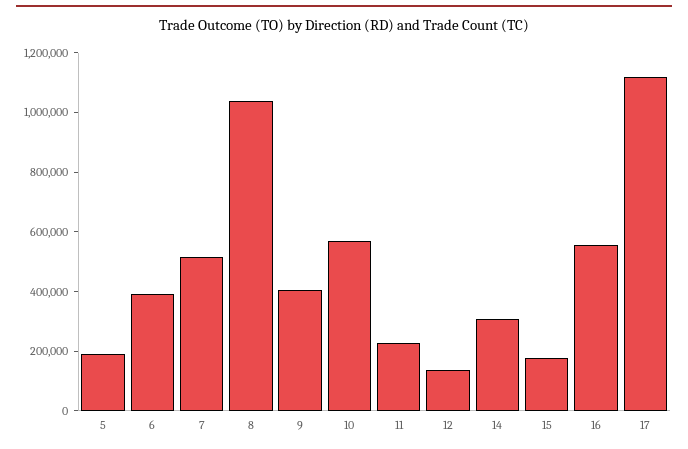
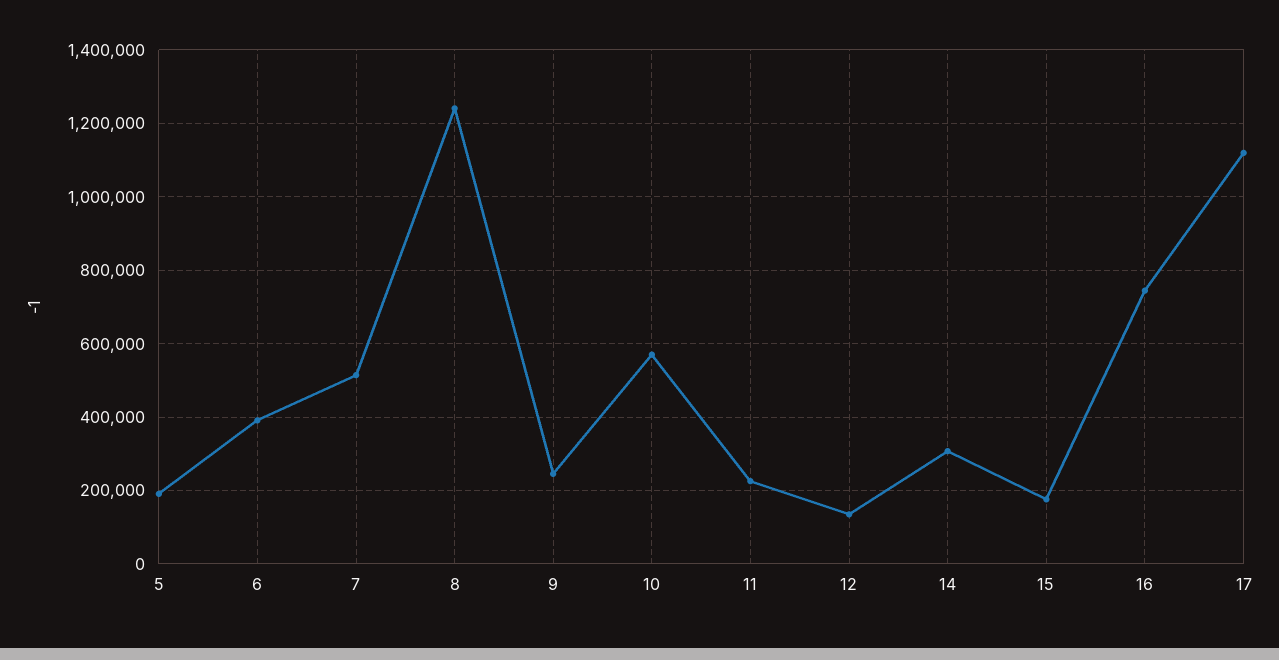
  {
    "5": 200000,
    "6": 400000,
    "7": 520000,
-   "8": 1050000,
+   "8": 1240000,
-   "9": 400000,
+   "9": 240000,
    "10": 580000,
    "11": 220000,
    "12": 140000,
    "14": 300000,
    "15": 180000,
-   "16": 550000,
+   "16": 740000,
    "17": 1120000
  }

